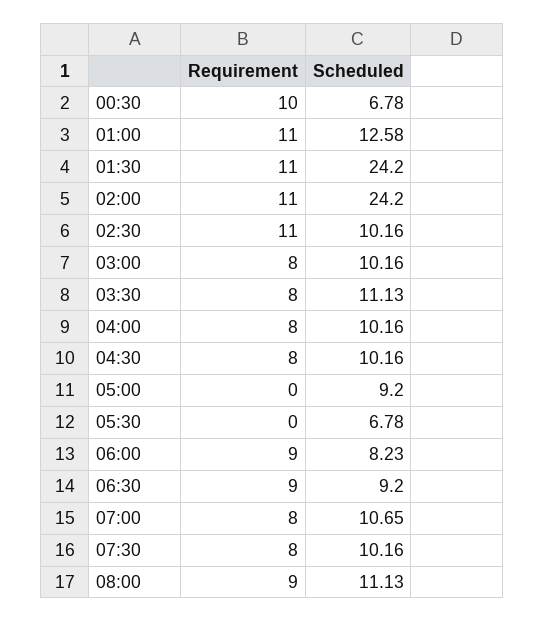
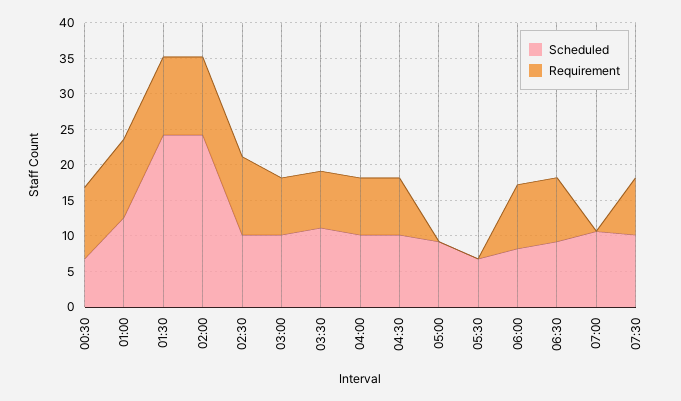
  {
    "Requirement": {
      "00:30": 10,
      "01:00": 11,
      "01:30": 11,
      "02:00": 11,
      "02:30": 11,
      "03:00": 8,
      "03:30": 8,
      "04:00": 8,
      "04:30": 8,
      "05:00": 0,
      "05:30": 0,
      "06:00": 9,
      "06:30": 9,
-     "07:00": 8,
+     "07:00": 0,
-     "07:30": 8,
+     "07:30": 8
-     "08:00": 9
    },
    "Scheduled": {
      "00:30": 6.78,
      "01:00": 12.58,
      "01:30": 24.2,
      "02:00": 24.2,
      "02:30": 10.16,
      "03:00": 10.16,
      "03:30": 11.13,
      "04:00": 10.16,
      "04:30": 10.16,
      "05:00": 9.2,
      "05:30": 6.78,
      "06:00": 8.23,
      "06:30": 9.2,
      "07:00": 10.65,
-     "07:30": 10.16,
+     "07:30": 10.16
-     "08:00": 11.13
    }
  }

